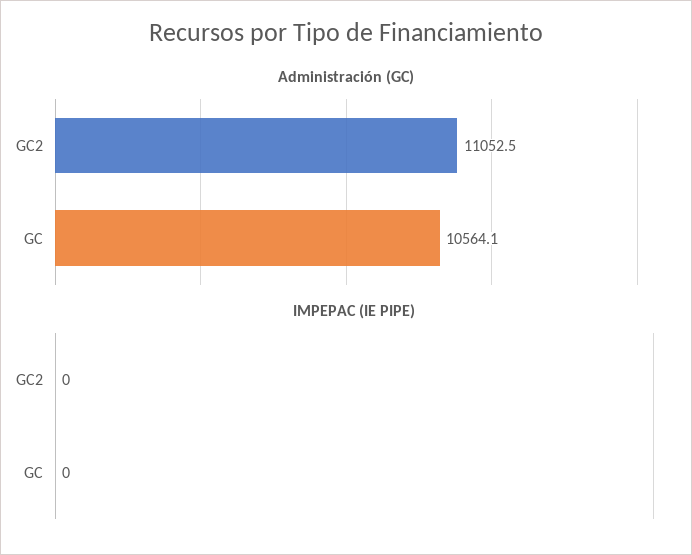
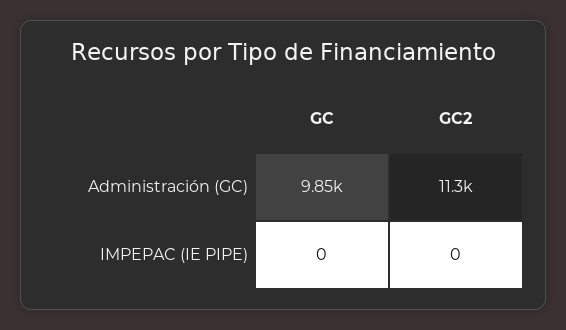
  {
    "Administración (GC)": {
-     "GC2": 11052.5,
+     "GC2": 11300,
-     "GC": 10564.1
+     "GC": 9850
    },
    "IMPEPAC (IE PIPE)": {
      "GC2": 0,
      "GC": 0
    }
  }

